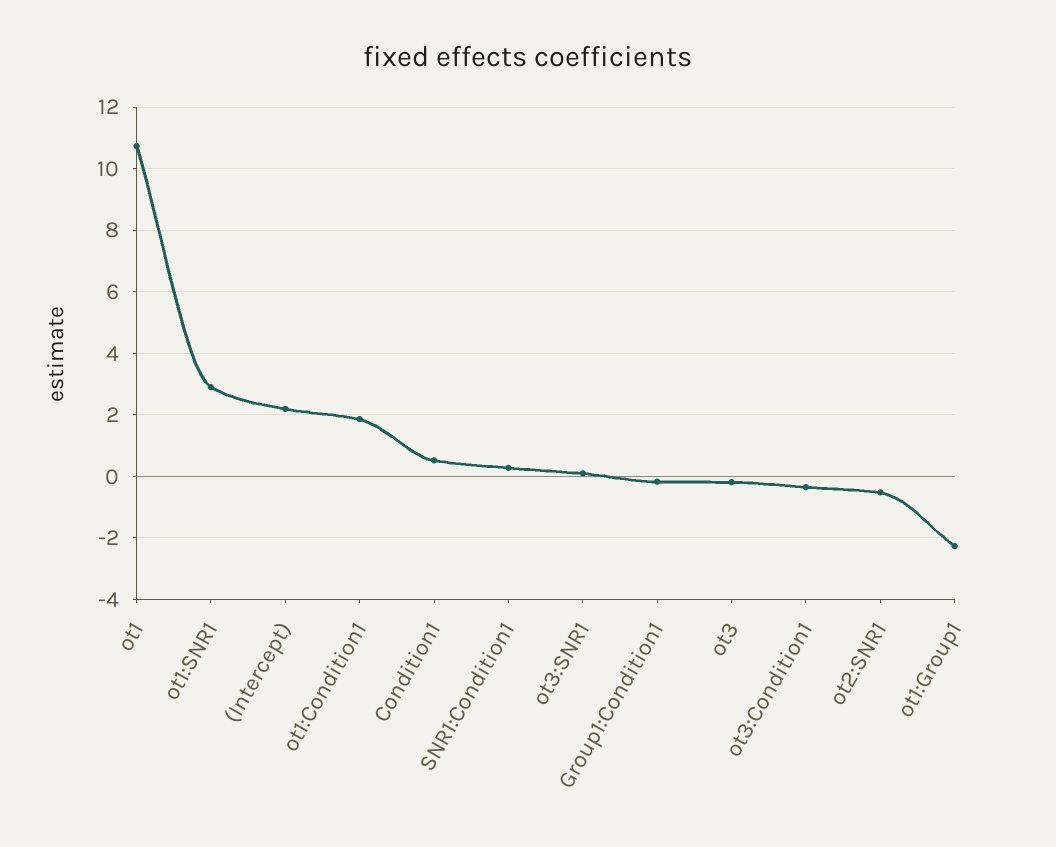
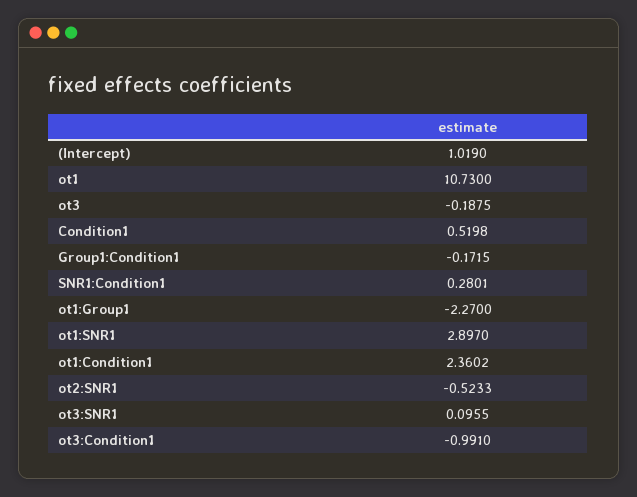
  {
    "ot1": 10.73,
    "ot1:SNR1": 2.897,
-   "(Intercept)": 2.2,
+   "(Intercept)": 1.019,
-   "ot1:Condition1": 1.8,
+   "ot1:Condition1": 2.3602,
    "Condition1": 0.5198,
    "SNR1:Condition1": 0.2801,
    "ot3:SNR1": 0.0955,
    "Group1:Condition1": -0.1715,
    "ot3": -0.1875,
-   "ot3:Condition1": -0.4,
+   "ot3:Condition1": -0.991,
    "ot2:SNR1": -0.5233,
    "ot1:Group1": -2.27
  }

